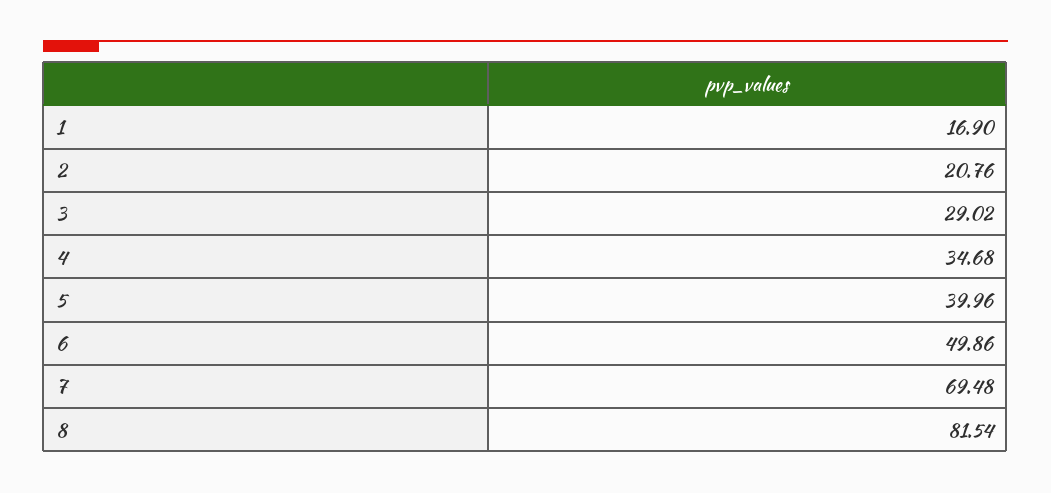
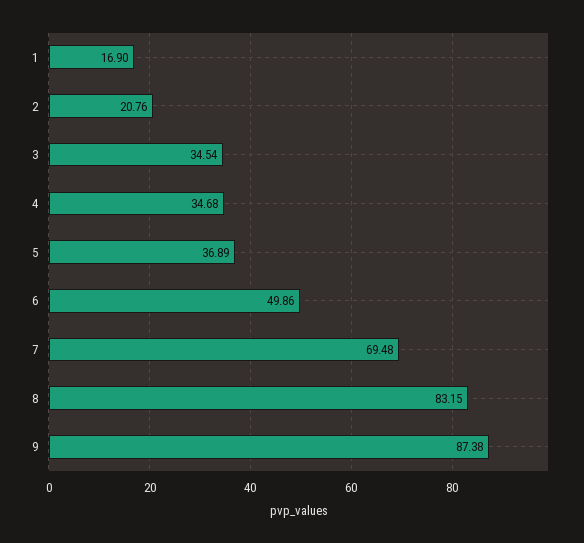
  {
    "1": 16.9,
    "2": 20.76,
-   "3": 29.02,
+   "3": 34.54,
    "4": 34.68,
-   "5": 39.96,
+   "5": 36.89,
    "6": 49.86,
    "7": 69.48,
-   "8": 81.54
+   "8": 83.15,
+   "9": 87.38
  }

